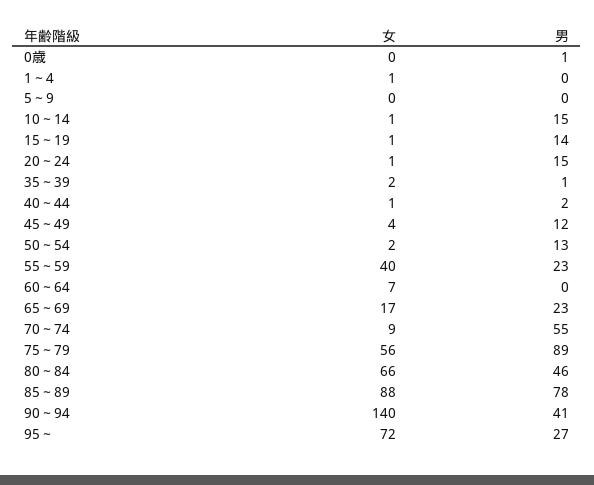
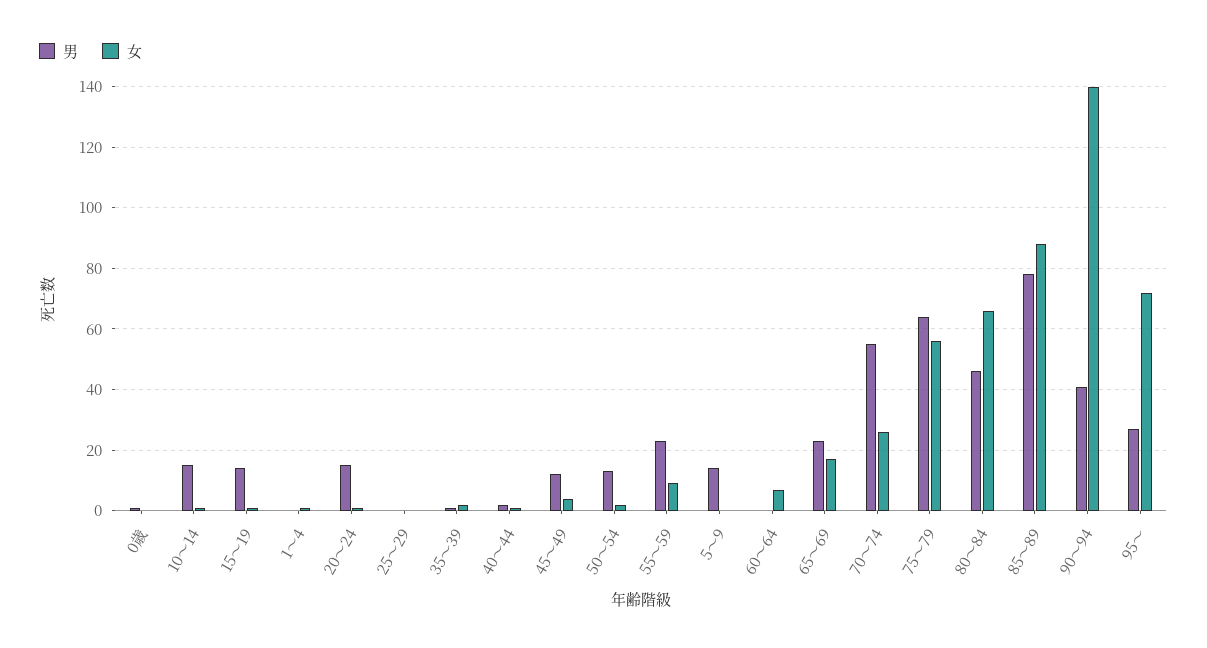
  {
    "女": {
      "0歳": 0,
      "1～4": 1,
      "5～9": 0,
      "10～14": 1,
      "15～19": 1,
      "20～24": 1,
      "35～39": 2,
      "40～44": 1,
      "45～49": 4,
      "50～54": 2,
-     "55～59": 40,
+     "55～59": 10,
      "60～64": 7,
      "65～69": 17,
-     "70～74": 9,
+     "70～74": 25,
      "75～79": 56,
      "80～84": 66,
      "85～89": 88,
      "90～94": 140,
-     "95～": 72
+     "95～": 72,
+     "25～29": 0
    },
    "男": {
      "0歳": 1,
      "1～4": 0,
-     "5～9": 0,
+     "5～9": 15,
      "10～14": 15,
      "15～19": 14,
      "20～24": 15,
      "35～39": 1,
      "40～44": 2,
      "45～49": 12,
      "50～54": 13,
      "55～59": 23,
      "60～64": 0,
      "65～69": 23,
      "70～74": 55,
-     "75～79": 89,
+     "75～79": 65,
      "80～84": 46,
      "85～89": 78,
      "90～94": 41,
-     "95～": 27
+     "95～": 27,
+     "25～29": 0
    }
  }

